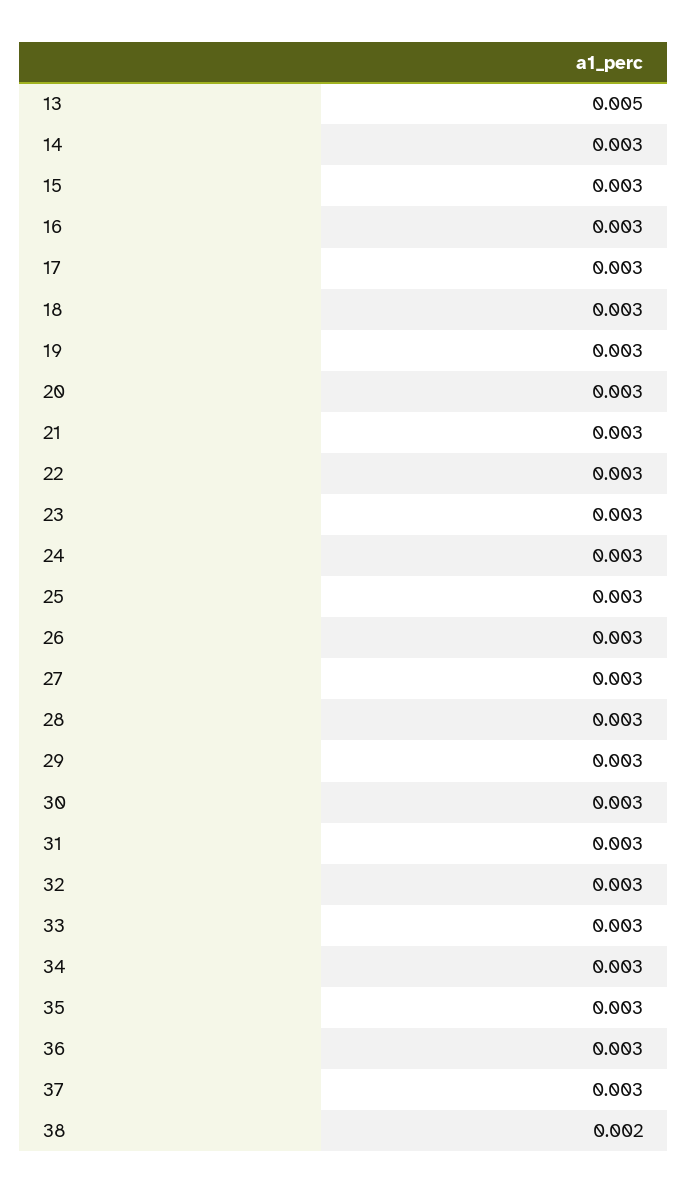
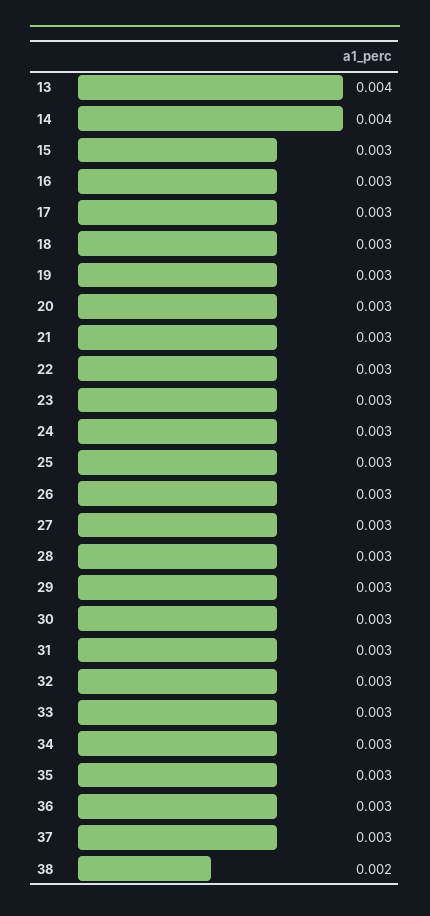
  {
-   "13": 0.005,
+   "13": 0.004,
-   "14": 0.003,
+   "14": 0.004,
    "15": 0.003,
    "16": 0.003,
    "17": 0.003,
    "18": 0.003,
    "19": 0.003,
    "20": 0.003,
    "21": 0.003,
    "22": 0.003,
    "23": 0.003,
    "24": 0.003,
    "25": 0.003,
    "26": 0.003,
    "27": 0.003,
    "28": 0.003,
    "29": 0.003,
    "30": 0.003,
    "31": 0.003,
    "32": 0.003,
    "33": 0.003,
    "34": 0.003,
    "35": 0.003,
    "36": 0.003,
    "37": 0.003,
    "38": 0.002
  }

